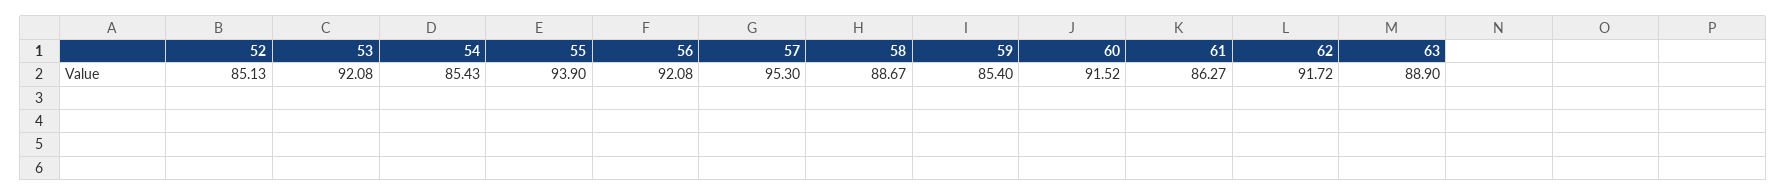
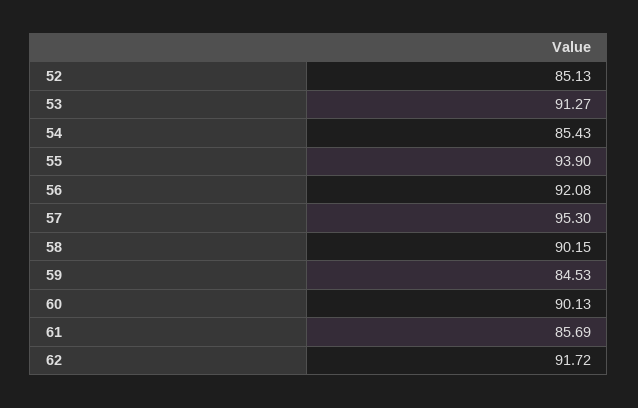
  {
    "52": 85.13,
-   "53": 92.08,
+   "53": 91.27,
    "54": 85.43,
    "55": 93.9,
    "56": 92.08,
    "57": 95.3,
-   "58": 88.67,
+   "58": 90.15,
-   "59": 85.4,
+   "59": 84.53,
-   "60": 91.52,
+   "60": 90.13,
-   "61": 86.27,
+   "61": 85.69,
-   "62": 91.72,
+   "62": 91.72
-   "63": 88.9
  }

